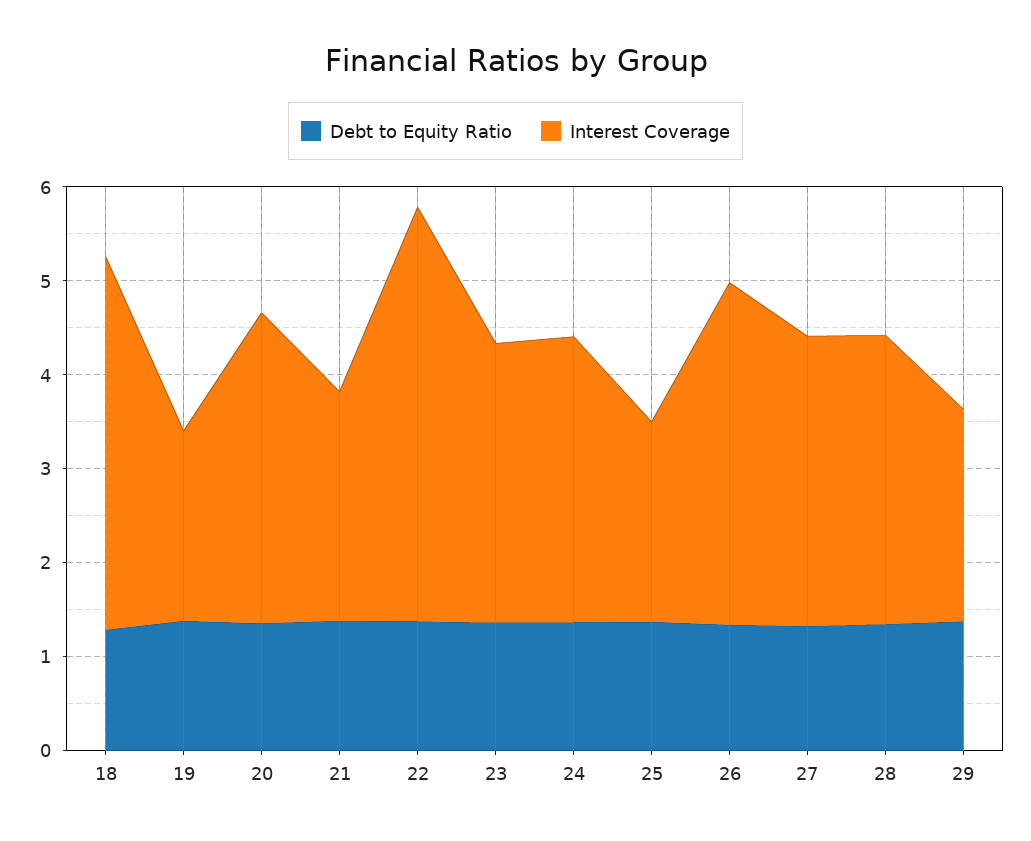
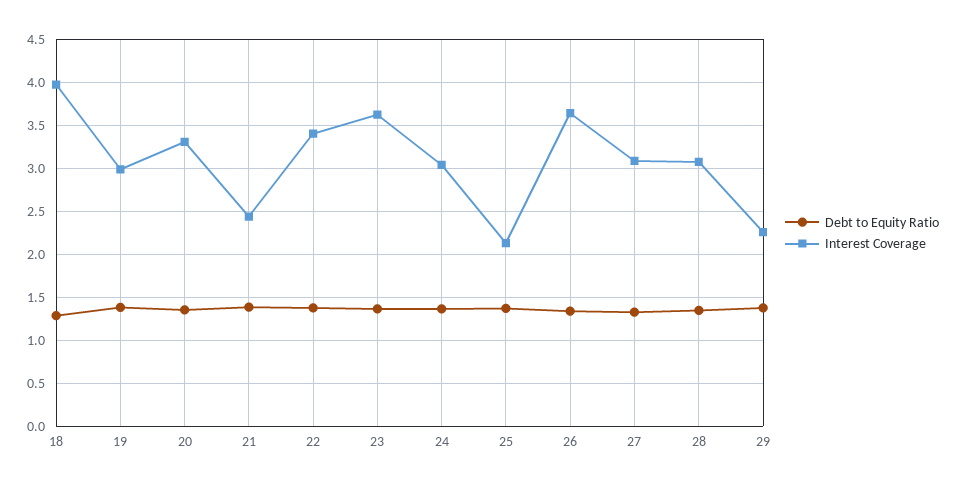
  {
    "Debt to Equity Ratio": {
      "18": 1.3,
      "19": 1.4,
      "20": 1.4,
      "21": 1.4,
      "22": 1.4,
      "23": 1.4,
      "24": 1.4,
      "25": 1.4,
      "26": 1.3,
      "27": 1.3,
      "28": 1.3,
      "29": 1.4
    },
    "Interest Coverage": {
      "18": 4,
-     "19": 2,
+     "19": 3,
      "20": 3.3,
      "21": 2.4,
-     "22": 4.4,
+     "22": 3.4,
-     "23": 3,
+     "23": 3.6,
      "24": 3,
      "25": 2.1,
      "26": 3.6,
      "27": 3.1,
      "28": 3.1,
      "29": 2.3
    }
  }

